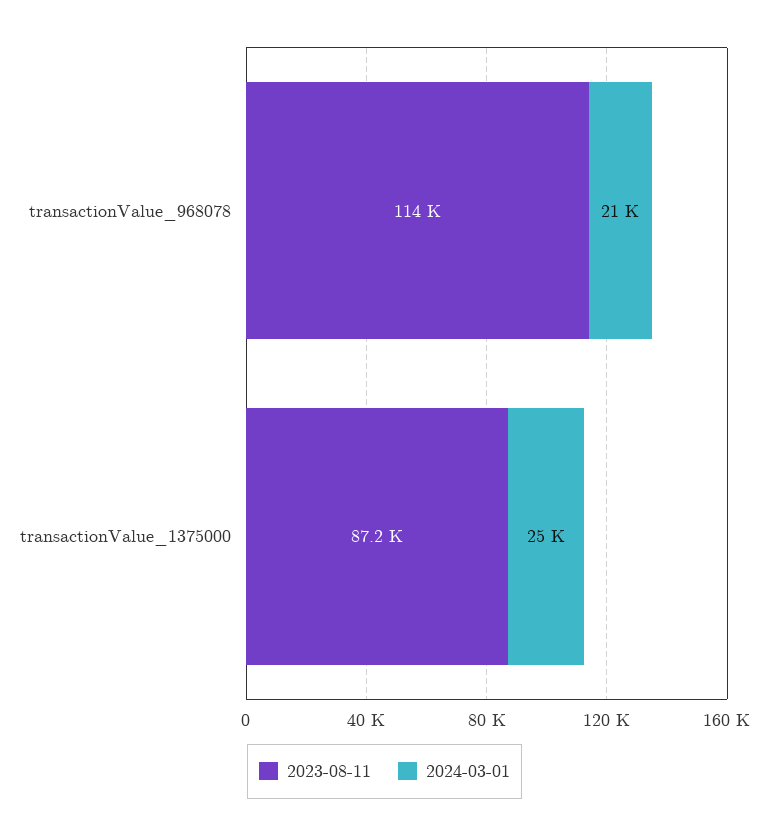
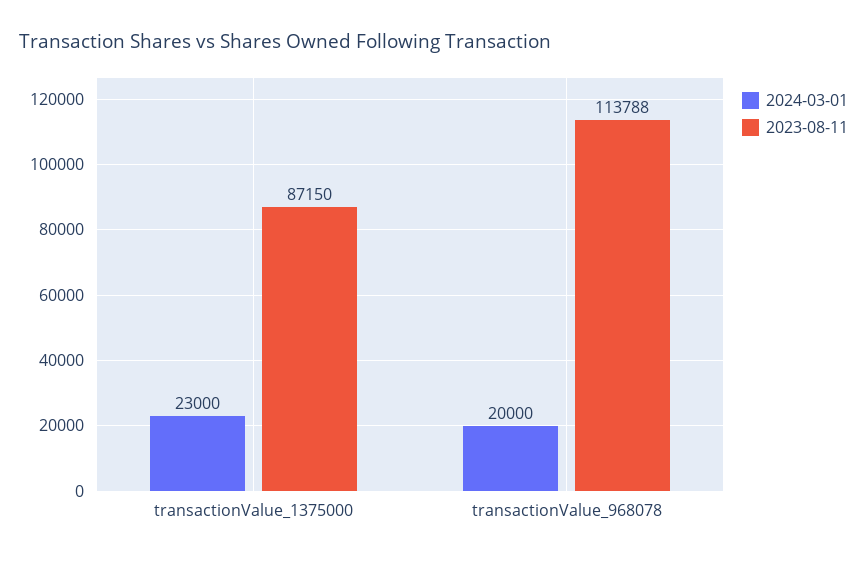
  {
    "2023-08-11": {
      "transactionValue_968078": 113788,
      "transactionValue_1375000": 87150
    },
    "2024-03-01": {
-     "transactionValue_968078": 21000,
+     "transactionValue_968078": 20000,
-     "transactionValue_1375000": 25000
+     "transactionValue_1375000": 23000
    }
  }

